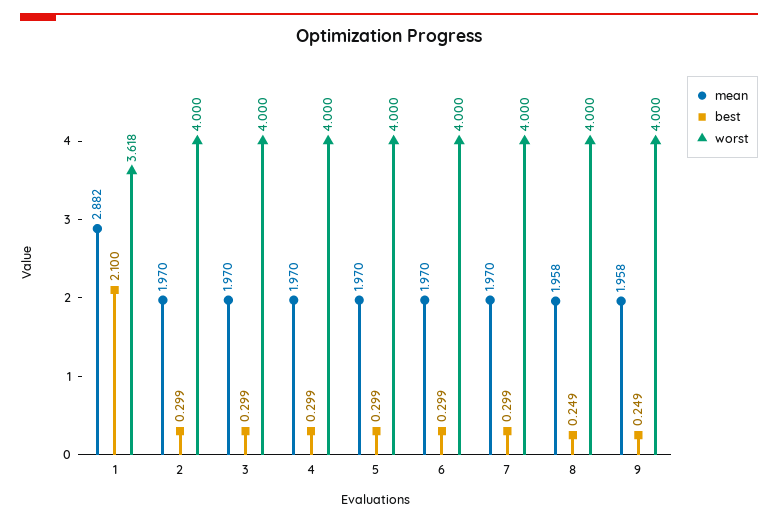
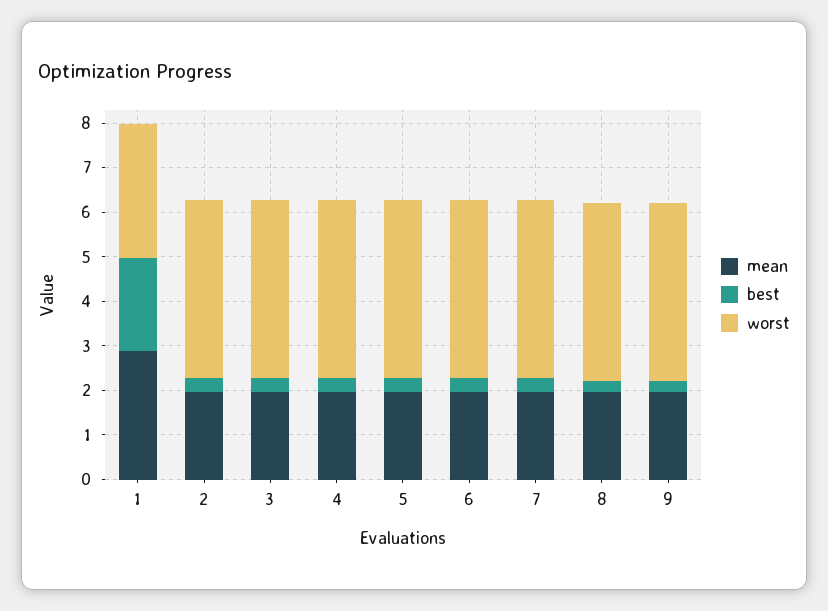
  {
    "mean": {
      "1": 2.882,
      "2": 1.97,
      "3": 1.97,
      "4": 1.97,
      "5": 1.97,
      "6": 1.97,
      "7": 1.97,
      "8": 1.958,
      "9": 1.958
    },
    "best": {
      "1": 2.1,
      "2": 0.299,
      "3": 0.299,
      "4": 0.299,
      "5": 0.299,
      "6": 0.299,
      "7": 0.299,
      "8": 0.249,
      "9": 0.249
    },
    "worst": {
-     "1": 3.618,
+     "1": 3,
      "2": 4,
      "3": 4,
      "4": 4,
      "5": 4,
      "6": 4,
      "7": 4,
      "8": 4,
      "9": 4
    }
  }

